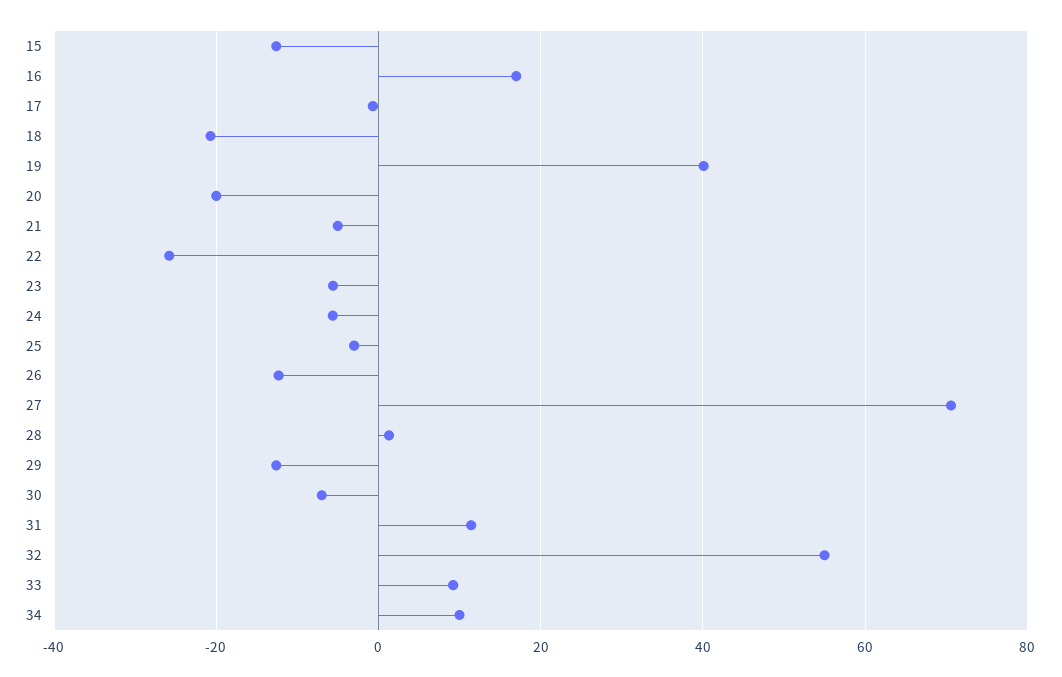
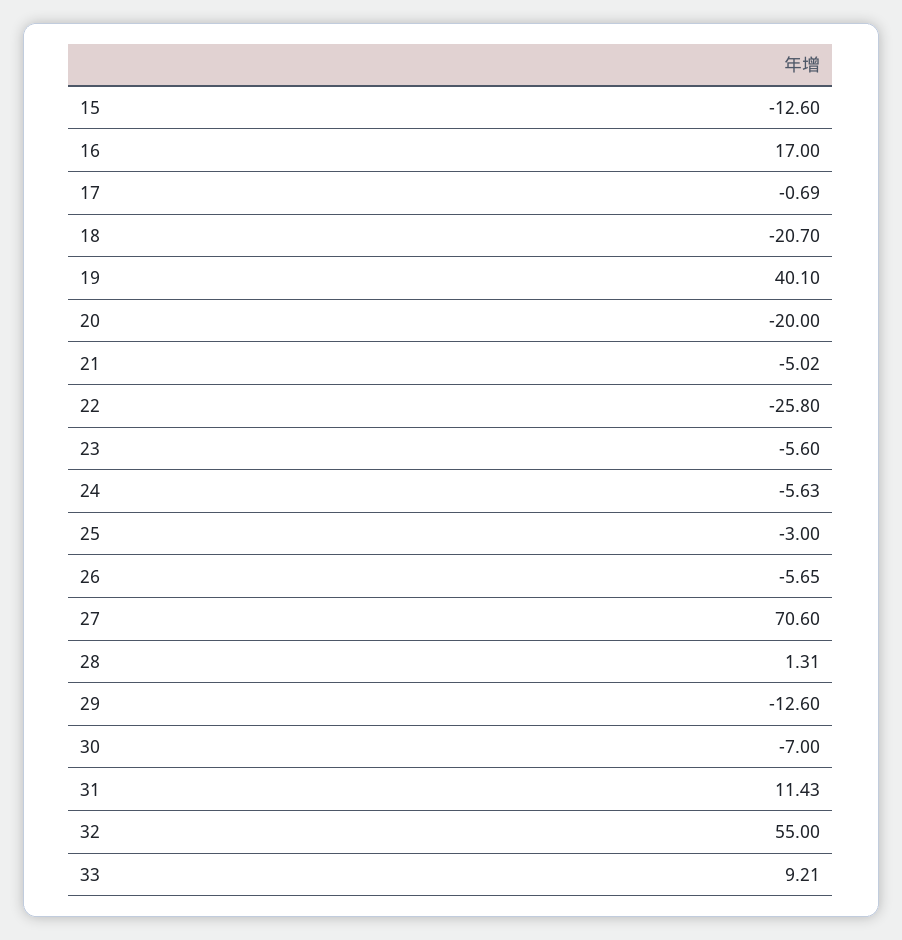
  {
    "15": -12.6,
    "16": 17,
    "17": -0.69,
    "18": -20.7,
    "19": 40.1,
    "20": -20,
    "21": -5.02,
    "22": -25.8,
    "23": -5.6,
    "24": -5.63,
    "25": -3,
-   "26": -12,
+   "26": -5.65,
    "27": 70.6,
    "28": 1.31,
    "29": -12.6,
    "30": -7,
    "31": 11.43,
    "32": 55,
-   "33": 9.21,
+   "33": 9.21
-   "34": 10
  }

